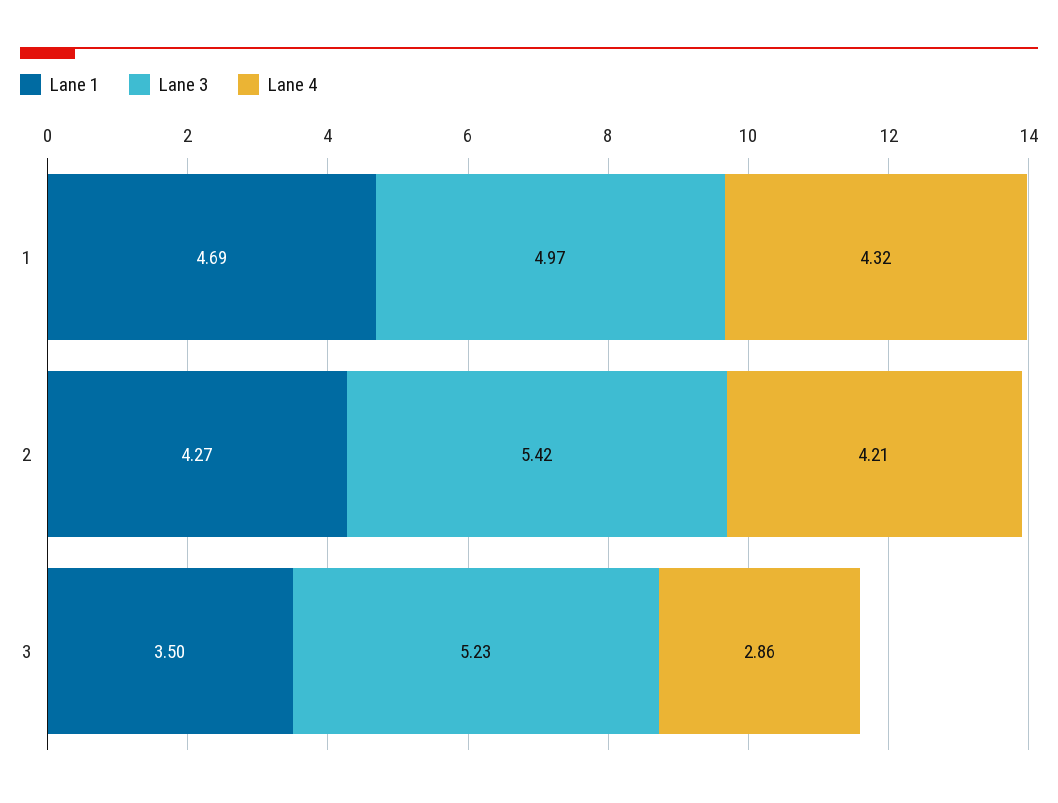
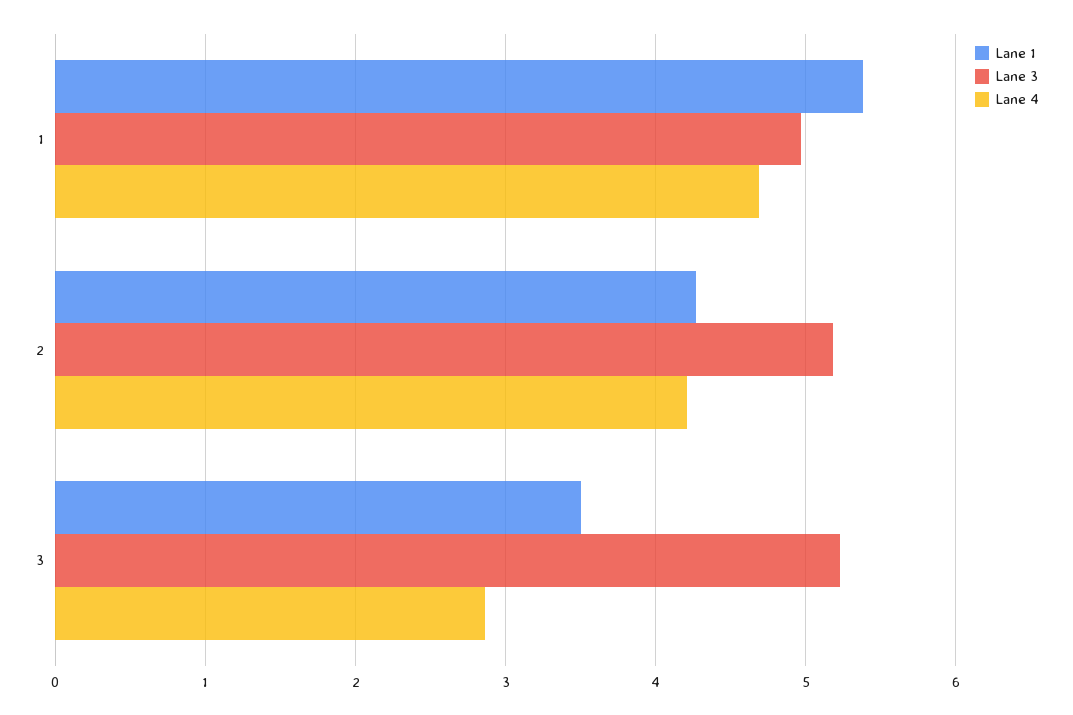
  {
    "Lane 1": {
-     "1": 4.69,
+     "1": 5.4,
      "2": 4.27,
      "3": 3.5
    },
    "Lane 3": {
      "1": 4.97,
-     "2": 5.42,
+     "2": 5.2,
      "3": 5.23
    },
    "Lane 4": {
-     "1": 4.32,
+     "1": 4.7,
      "2": 4.21,
      "3": 2.86
    }
  }

